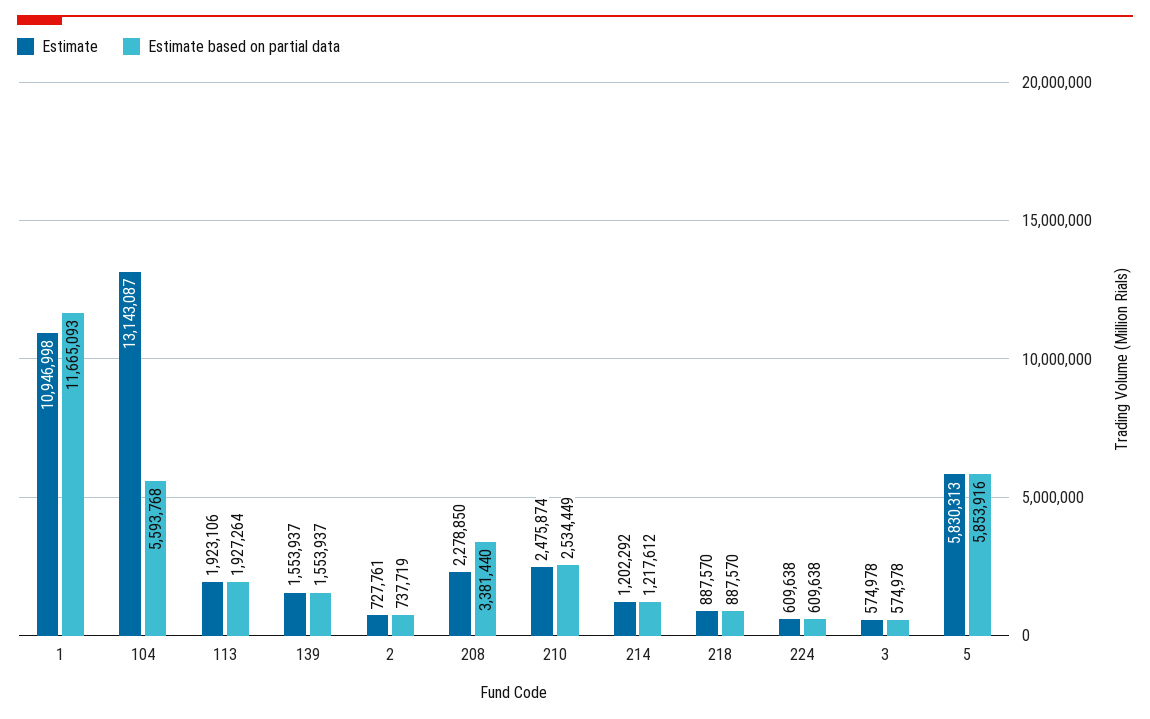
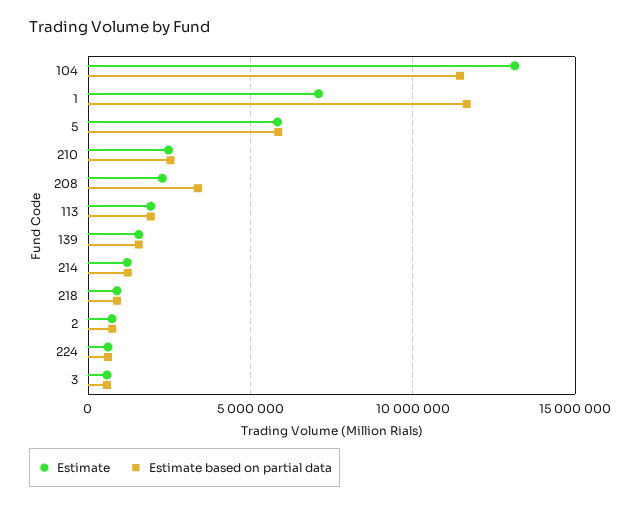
  {
    "Estimate": {
-     "1": 10946998,
+     "1": 7000000,
      "104": 13143087,
      "113": 1923106,
      "139": 1553937,
      "2": 727761,
      "208": 2278850,
      "210": 2475874,
      "214": 1202292,
      "218": 887570,
      "224": 609638,
      "3": 574978,
      "5": 5830313
    },
    "Estimate based on partial data": {
      "1": 11665093,
-     "104": 5593768,
+     "104": 11500000,
      "113": 1927264,
      "139": 1553937,
      "2": 737719,
      "208": 3381440,
      "210": 2534449,
      "214": 1217612,
      "218": 887570,
      "224": 609638,
      "3": 574978,
      "5": 5853916
    }
  }

